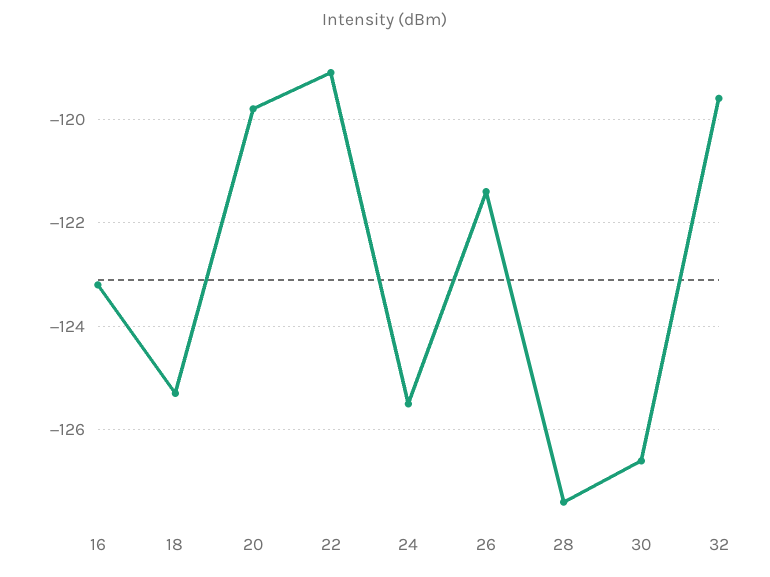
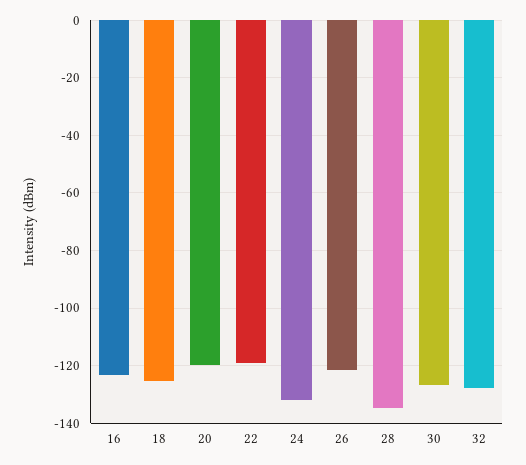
  {
    "16": -123,
    "18": -125.5,
    "20": -120,
    "22": -119,
-   "24": -125.5,
+   "24": -132.5,
    "26": -121.5,
-   "28": -127.5,
+   "28": -135,
    "30": -126.5,
-   "32": -119.5
+   "32": -127.5
  }

